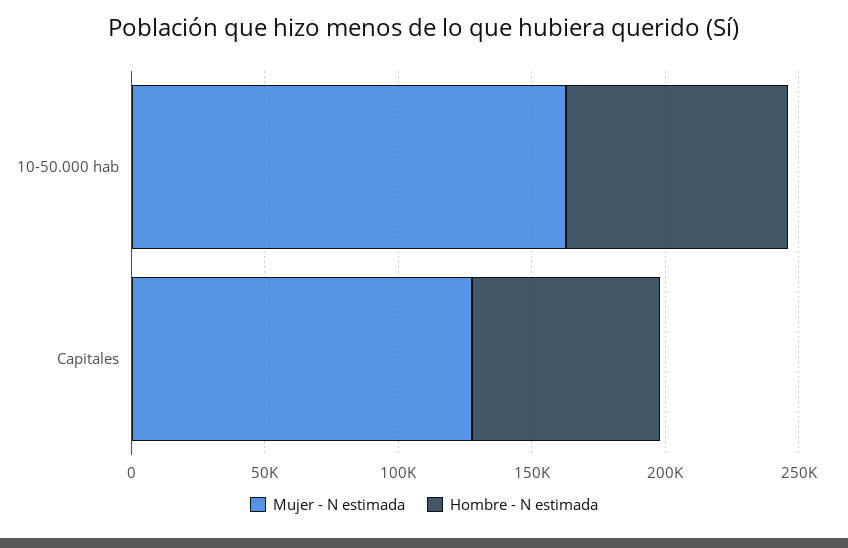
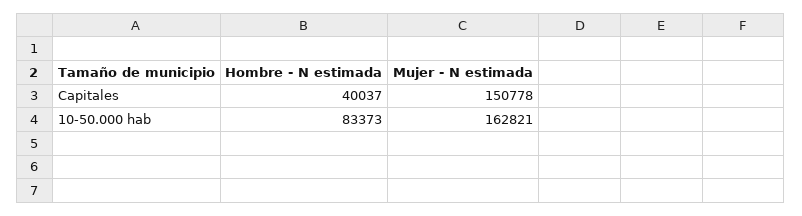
  {
    "Mujer - N estimada": {
      "10-50.000 hab": 162821,
-     "Capitales": 130000
+     "Capitales": 150778
    },
    "Hombre - N estimada": {
      "10-50.000 hab": 83373,
-     "Capitales": 70000
+     "Capitales": 40037
    }
  }

